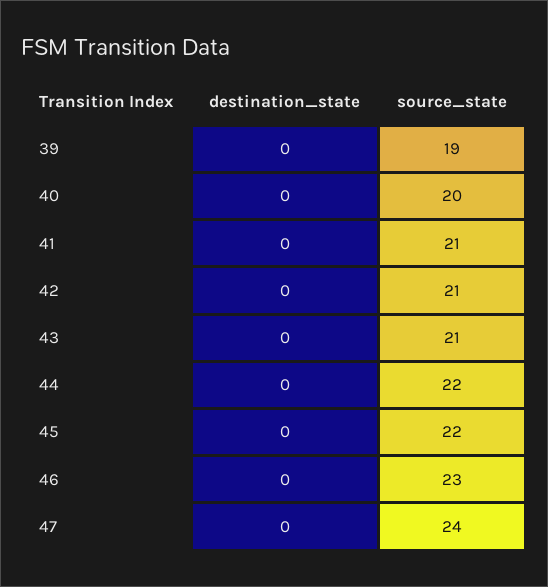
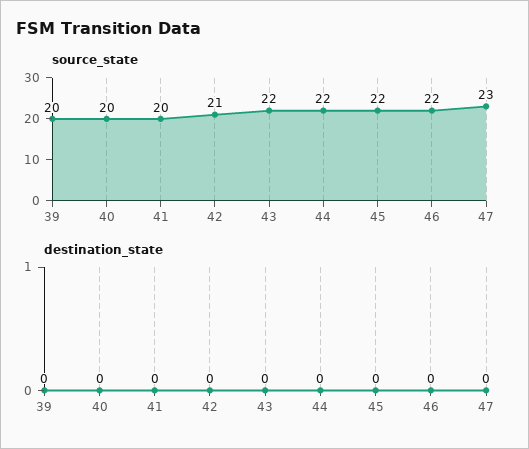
  {
    "destination_state": {
      "39": 0,
      "40": 0,
      "41": 0,
      "42": 0,
      "43": 0,
      "44": 0,
      "45": 0,
      "46": 0,
      "47": 0
    },
    "source_state": {
-     "39": 19,
+     "39": 20,
      "40": 20,
-     "41": 21,
+     "41": 20,
      "42": 21,
-     "43": 21,
+     "43": 22,
      "44": 22,
      "45": 22,
-     "46": 23,
+     "46": 22,
-     "47": 24
+     "47": 23
    }
  }

